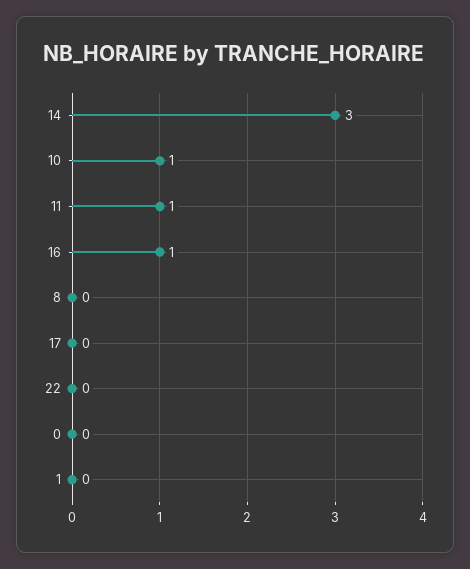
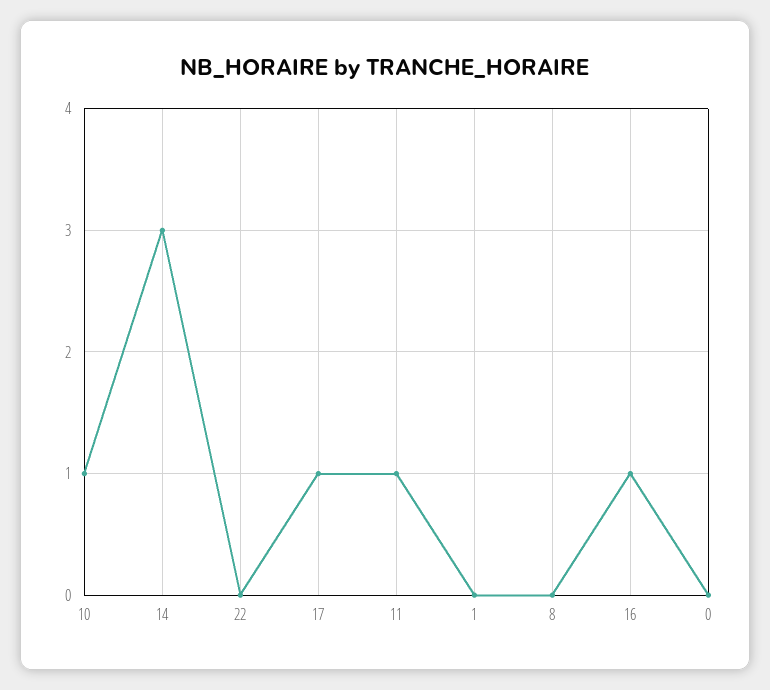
  {
    "14": 3,
    "10": 1,
    "11": 1,
    "16": 1,
    "8": 0,
-   "17": 0,
+   "17": 1,
    "22": 0,
    "0": 0,
    "1": 0
  }

